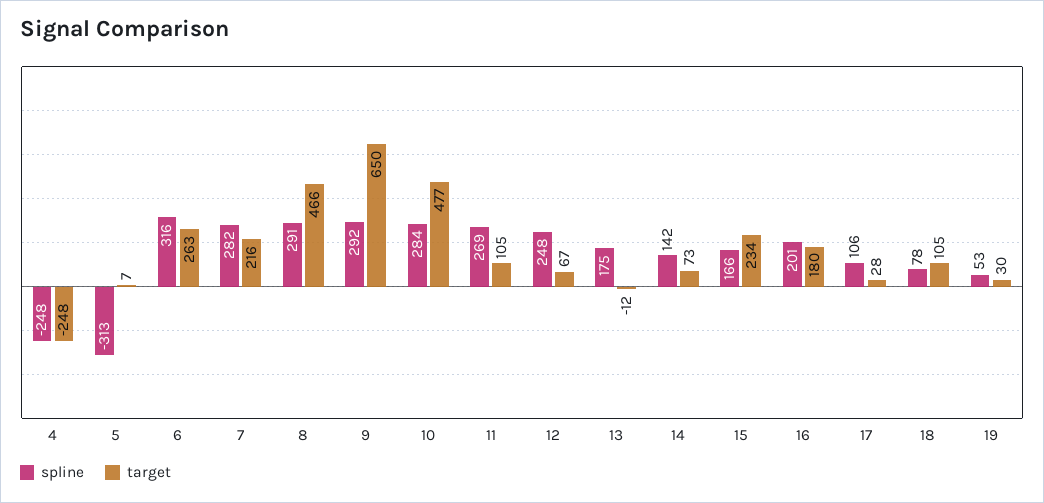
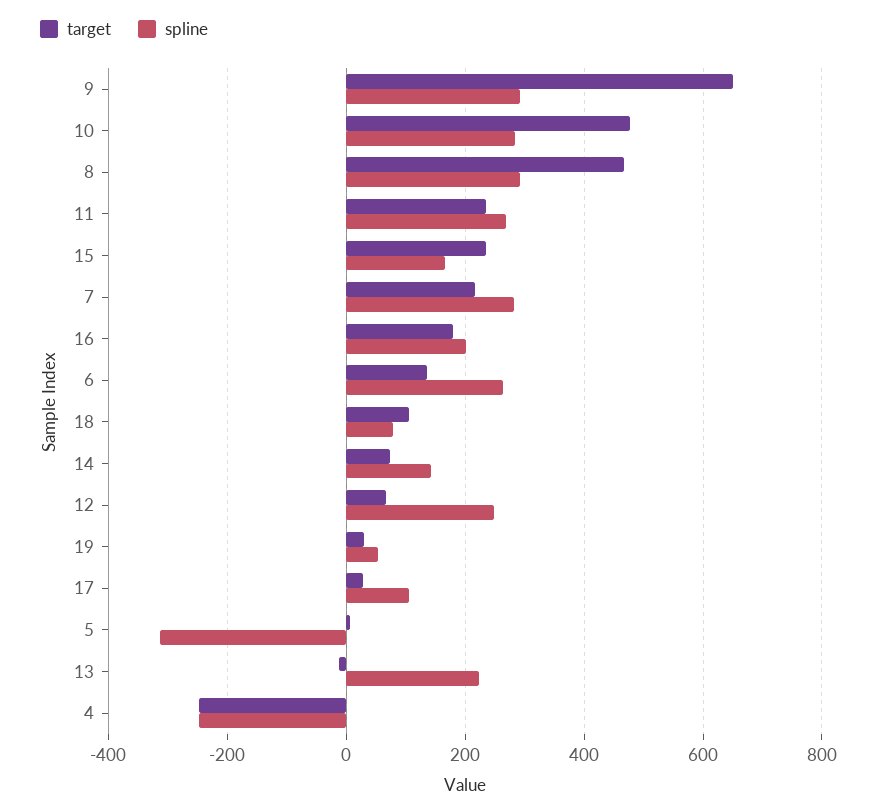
  {
    "spline": {
      "4": -248,
      "5": -313,
-     "6": 316,
+     "6": 260,
      "7": 282,
      "8": 291,
      "9": 292,
      "10": 284,
      "11": 269,
      "12": 248,
-     "13": 175,
+     "13": 220,
      "14": 142,
      "15": 166,
      "16": 201,
      "17": 106,
      "18": 78,
      "19": 53
    },
    "target": {
      "4": -248,
      "5": 7,
-     "6": 263,
+     "6": 140,
      "7": 216,
      "8": 466,
      "9": 650,
      "10": 477,
-     "11": 105,
+     "11": 240,
      "12": 67,
      "13": -12,
      "14": 73,
      "15": 234,
      "16": 180,
      "17": 28,
      "18": 105,
      "19": 30
    }
  }

